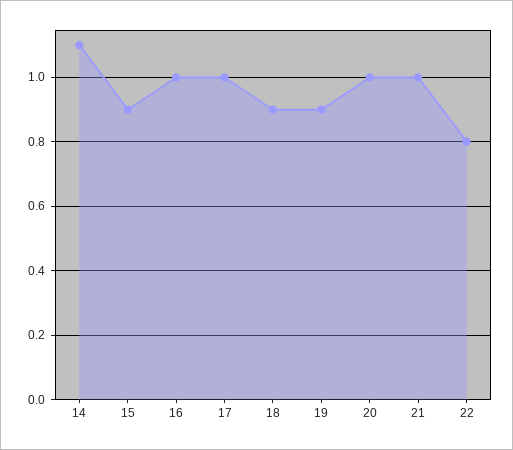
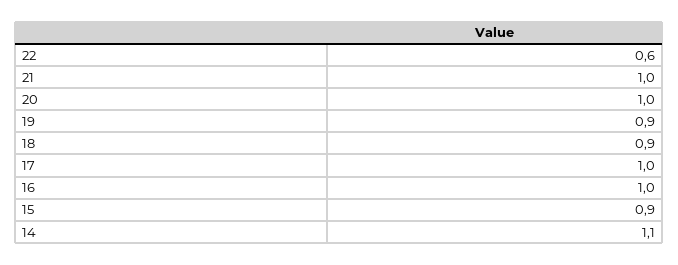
  {
    "14": 1.1,
    "15": 0.9,
    "16": 1,
    "17": 1,
    "18": 0.9,
    "19": 0.9,
    "20": 1,
    "21": 1,
-   "22": 0.8
+   "22": 0.6
  }

